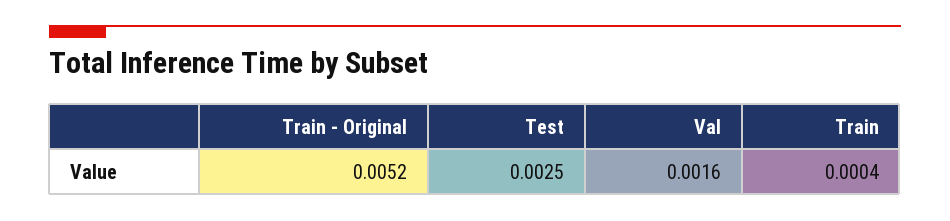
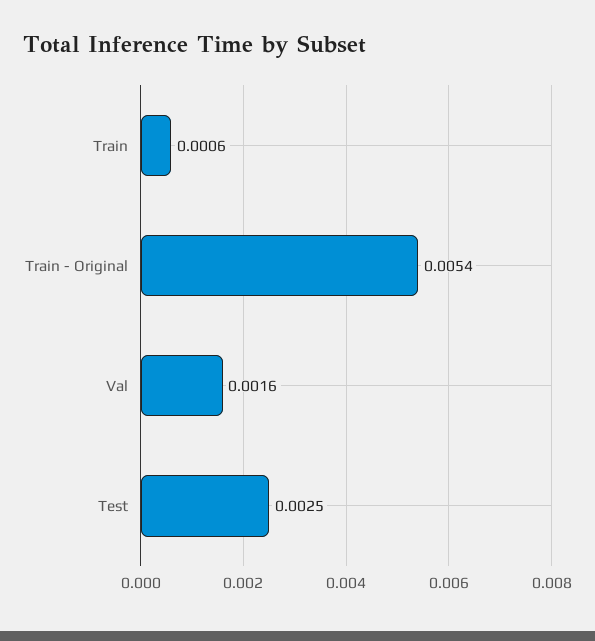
  {
-   "Train - Original": 0.0052,
+   "Train - Original": 0.0054,
    "Test": 0.0025,
    "Val": 0.0016,
-   "Train": 0.0004
+   "Train": 0.0006
  }

